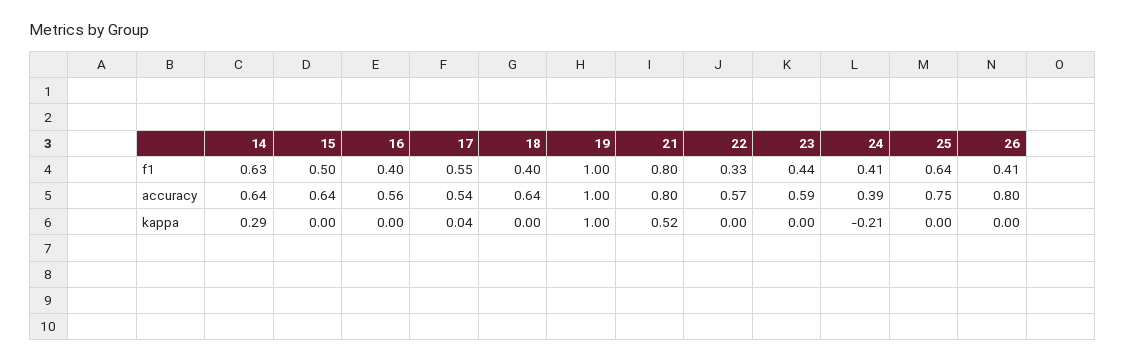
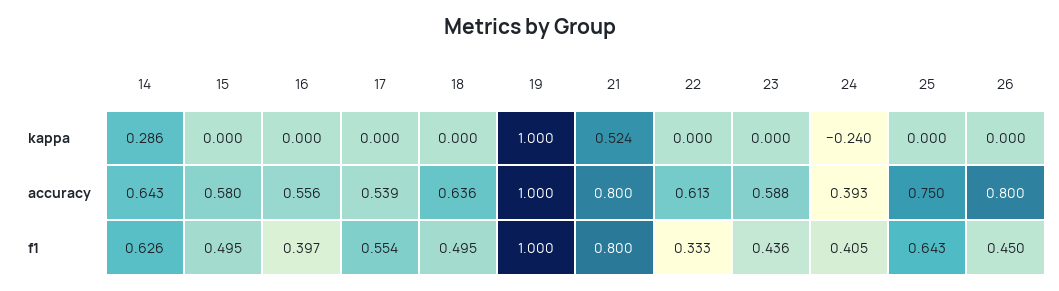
  {
    "14": {
      "f1": 0.626,
      "accuracy": 0.643,
      "kappa": 0.286
    },
    "15": {
      "f1": 0.495,
-     "accuracy": 0.64,
+     "accuracy": 0.58,
      "kappa": 0
    },
    "16": {
      "f1": 0.397,
      "accuracy": 0.556,
      "kappa": 0
    },
    "17": {
      "f1": 0.554,
      "accuracy": 0.539,
-     "kappa": 0.04
+     "kappa": 0
    },
    "18": {
-     "f1": 0.4,
+     "f1": 0.495,
      "accuracy": 0.636,
      "kappa": 0
    },
    "19": {
      "f1": 1,
      "accuracy": 1,
      "kappa": 1
    },
    "21": {
      "f1": 0.8,
      "accuracy": 0.8,
      "kappa": 0.524
    },
    "22": {
      "f1": 0.333,
-     "accuracy": 0.57,
+     "accuracy": 0.613,
      "kappa": 0
    },
    "23": {
      "f1": 0.436,
      "accuracy": 0.588,
      "kappa": 0
    },
    "24": {
      "f1": 0.405,
      "accuracy": 0.393,
-     "kappa": -0.21
+     "kappa": -0.24
    },
    "25": {
      "f1": 0.643,
      "accuracy": 0.75,
      "kappa": 0
    },
    "26": {
-     "f1": 0.41,
+     "f1": 0.45,
      "accuracy": 0.8,
      "kappa": 0
    }
  }

